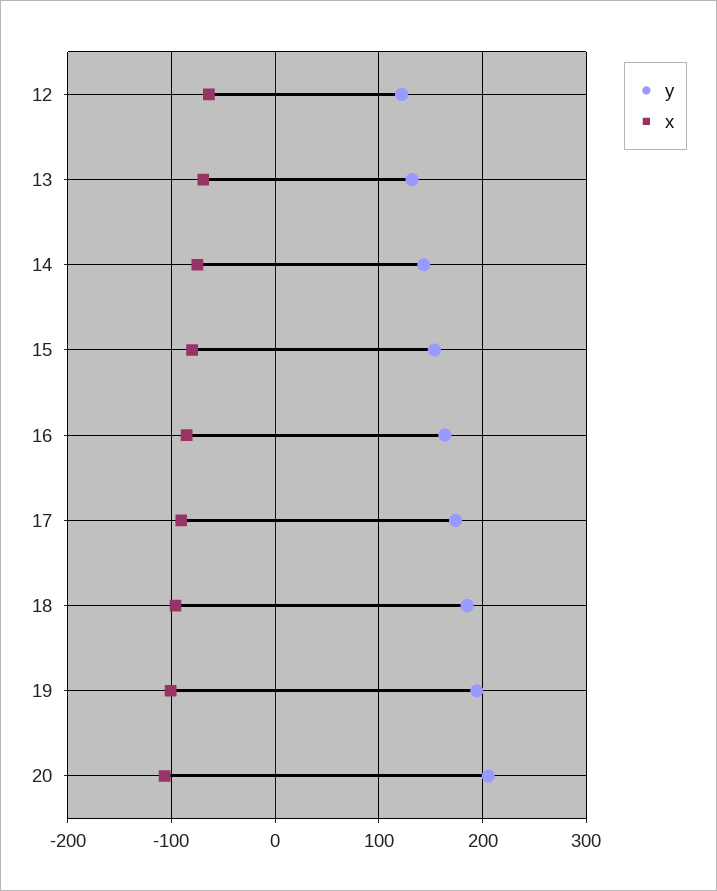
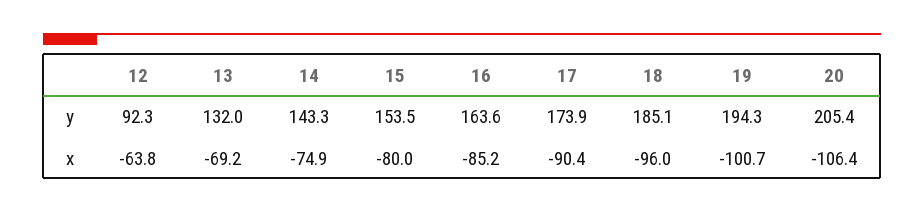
  {
    "y": {
-     "12": 120,
+     "12": 92.3,
      "13": 132,
      "14": 143.3,
      "15": 153.5,
      "16": 163.6,
      "17": 173.9,
      "18": 185.1,
      "19": 194.3,
      "20": 205.4
    },
    "x": {
      "12": -63.8,
      "13": -69.2,
      "14": -74.9,
      "15": -80,
      "16": -85.2,
      "17": -90.4,
      "18": -96,
      "19": -100.7,
      "20": -106.4
    }
  }

